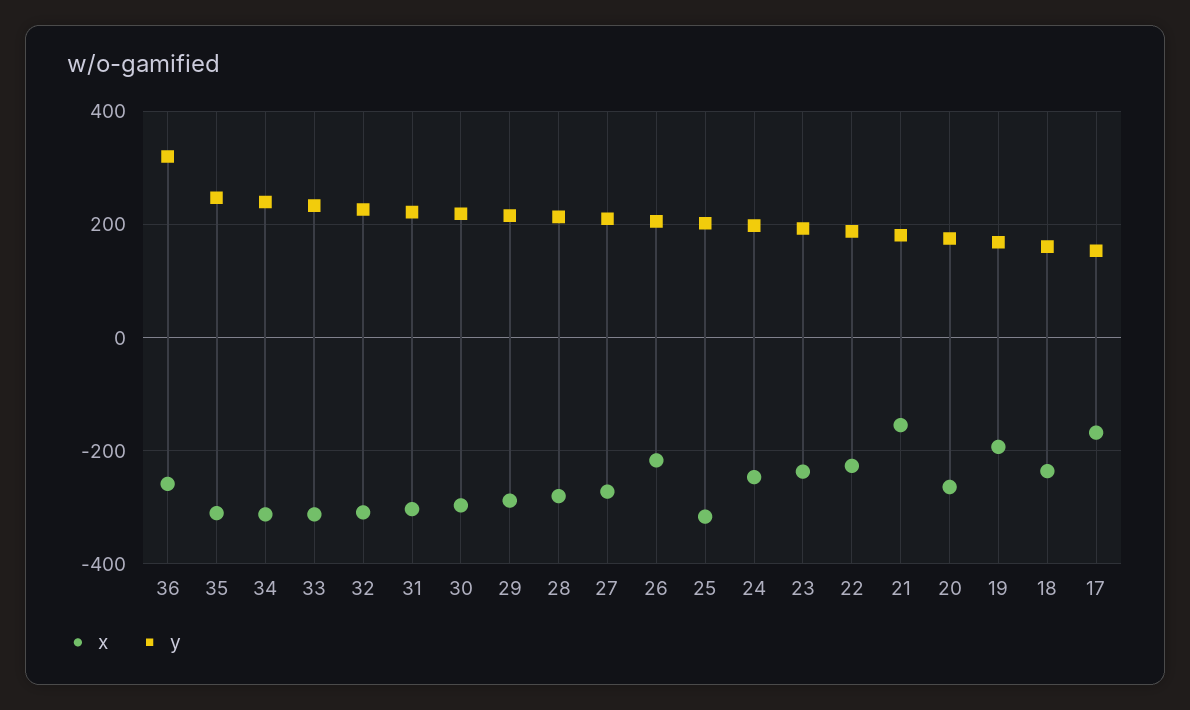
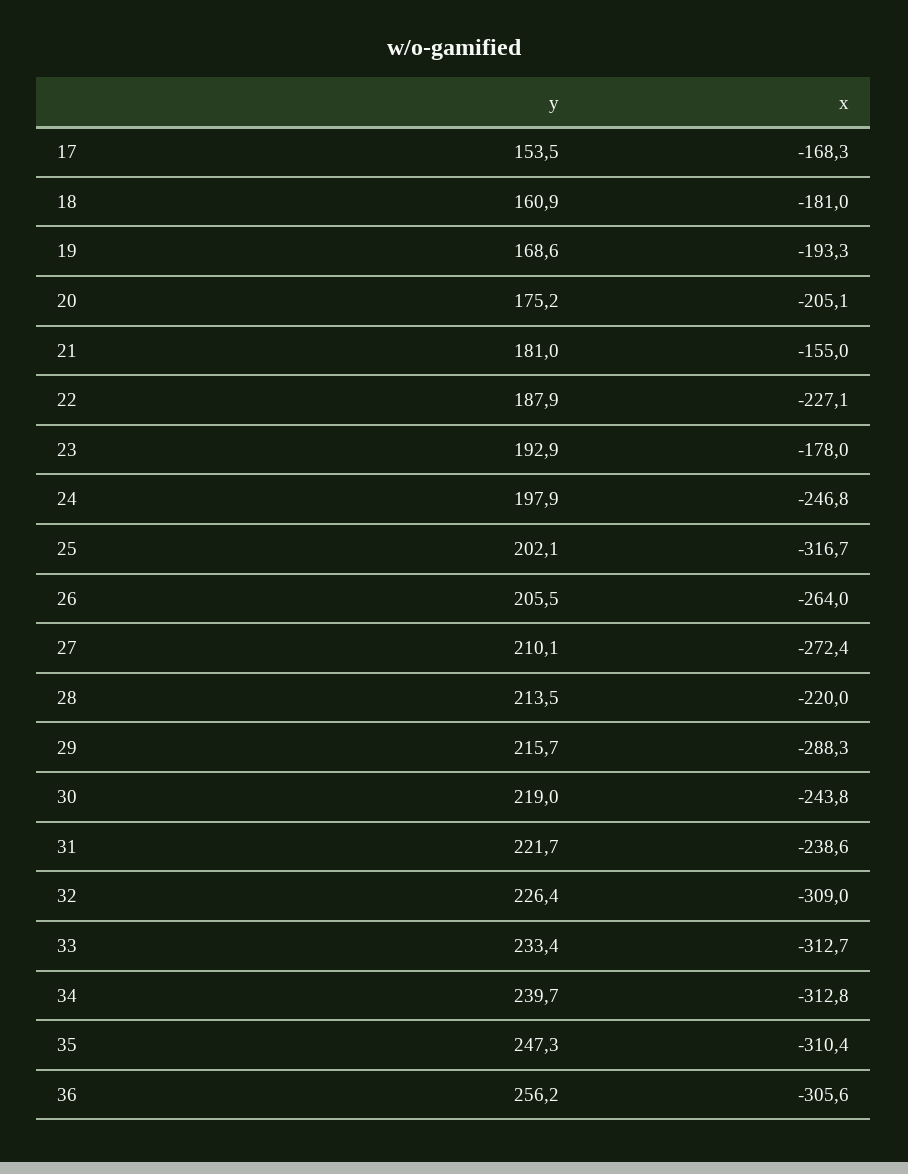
  {
    "x": {
-     "36": -260,
+     "36": -305.6,
      "35": -310.4,
      "34": -312.8,
      "33": -312.7,
      "32": -309,
-     "31": -300,
+     "31": -238.6,
-     "30": -300,
+     "30": -243.8,
      "29": -288.3,
-     "28": -280,
+     "28": -220,
      "27": -272.4,
-     "26": -220,
+     "26": -264,
      "25": -316.7,
      "24": -246.8,
-     "23": -240,
+     "23": -178,
      "22": -227.1,
      "21": -155,
-     "20": -260,
+     "20": -205.1,
      "19": -193.3,
-     "18": -240,
+     "18": -181,
      "17": -168.3
    },
    "y": {
-     "36": 320,
+     "36": 256.2,
      "35": 247.3,
      "34": 239.7,
      "33": 233.4,
      "32": 226.4,
      "31": 221.7,
      "30": 219,
      "29": 215.7,
      "28": 213.5,
      "27": 210.1,
      "26": 205.5,
      "25": 202.1,
      "24": 197.9,
      "23": 192.9,
      "22": 187.9,
      "21": 181,
      "20": 175.2,
      "19": 168.6,
      "18": 160.9,
      "17": 153.5
    }
  }

